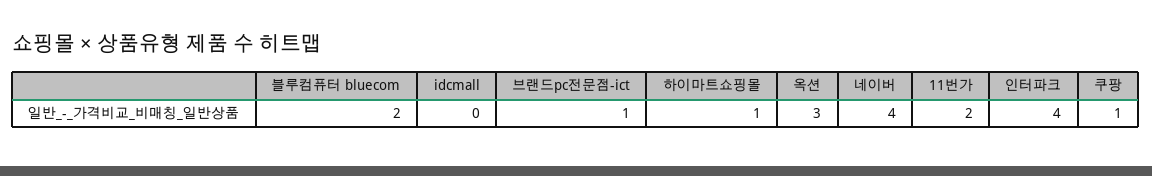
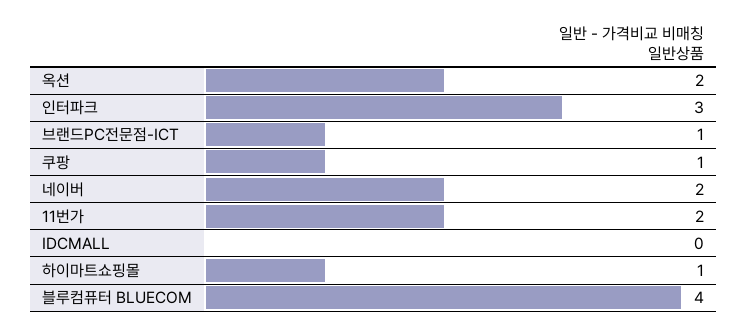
  {
-   "블루컴퓨터 bluecom": 2,
+   "블루컴퓨터 bluecom": 4,
    "idcmall": 0,
    "브랜드pc전문점-ict": 1,
    "하이마트쇼핑몰": 1,
-   "옥션": 3,
+   "옥션": 2,
-   "네이버": 4,
+   "네이버": 2,
    "11번가": 2,
-   "인터파크": 4,
+   "인터파크": 3,
    "쿠팡": 1
  }

